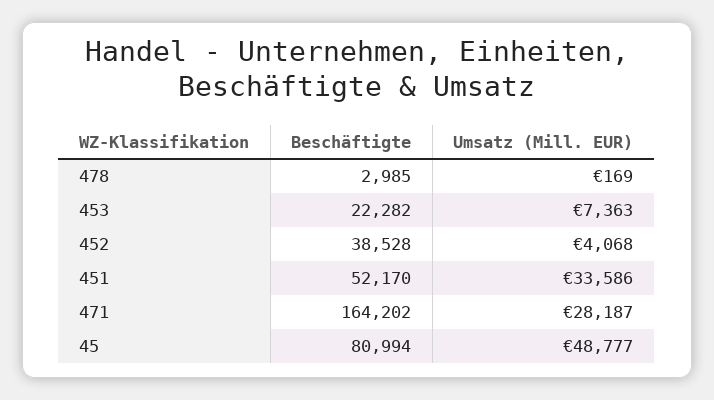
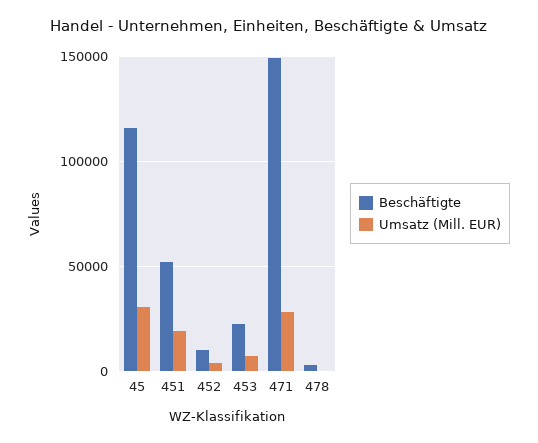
  {
    "Beschäftigte": {
      "478": 2985,
      "453": 22282,
-     "452": 38528,
+     "452": 10000,
      "451": 52170,
-     "471": 164202,
+     "471": 150000,
-     "45": 80994
+     "45": 115000
    },
    "Umsatz (Mill. EUR)": {
      "478": 169,
      "453": 7363,
      "452": 4068,
-     "451": 33586,
+     "451": 20000,
      "471": 28187,
-     "45": 48777
+     "45": 30000
    }
  }

